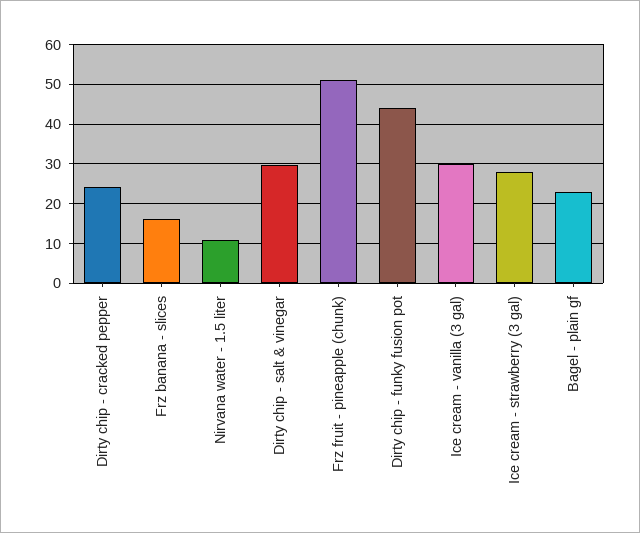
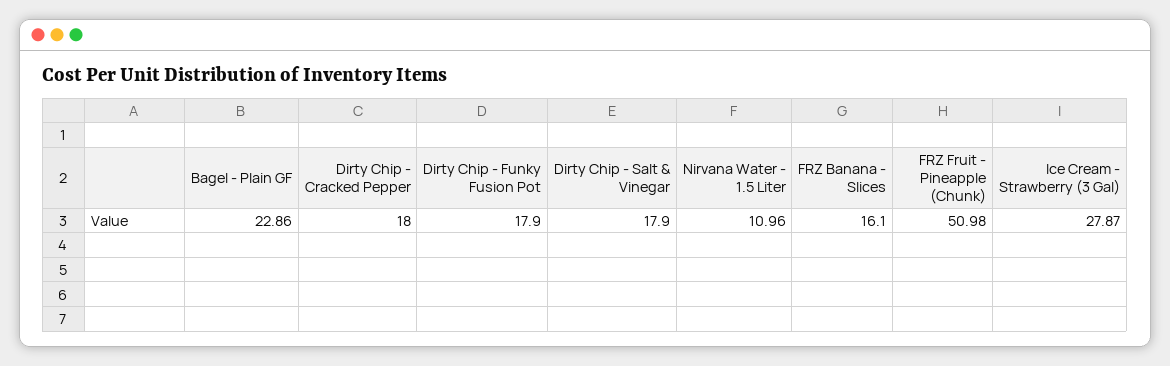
  {
-   "Dirty chip - cracked pepper": 24,
+   "Dirty chip - cracked pepper": 18,
    "Frz banana - slices": 16.1,
    "Nirvana water - 1.5 liter": 10.96,
-   "Dirty chip - salt & vinegar": 30,
+   "Dirty chip - salt & vinegar": 17.9,
    "Frz fruit - pineapple (chunk)": 50.98,
-   "Dirty chip - funky fusion pot": 44,
+   "Dirty chip - funky fusion pot": 17.9,
-   "Ice cream - vanilla (3 gal)": 30,
    "Ice cream - strawberry (3 gal)": 27.87,
    "Bagel - plain gf": 22.86
  }

